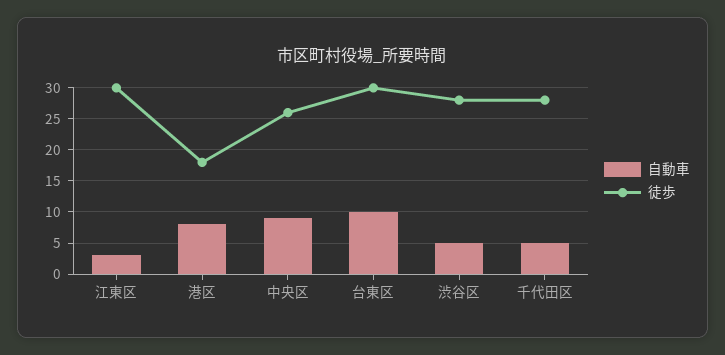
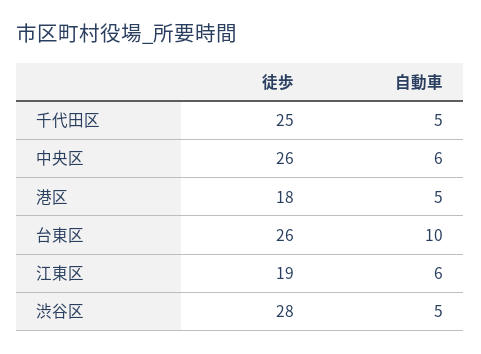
  {
    "自動車": {
-     "江東区": 3,
+     "江東区": 6,
-     "港区": 8,
+     "港区": 5,
-     "中央区": 9,
+     "中央区": 6,
      "台東区": 10,
      "渋谷区": 5,
      "千代田区": 5
    },
    "徒歩": {
-     "江東区": 30,
+     "江東区": 19,
      "港区": 18,
      "中央区": 26,
-     "台東区": 30,
+     "台東区": 26,
      "渋谷区": 28,
-     "千代田区": 28
+     "千代田区": 25
    }
  }

